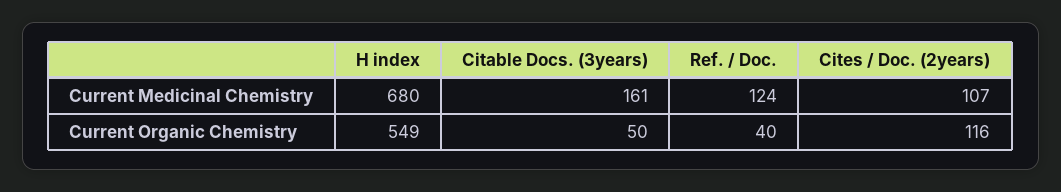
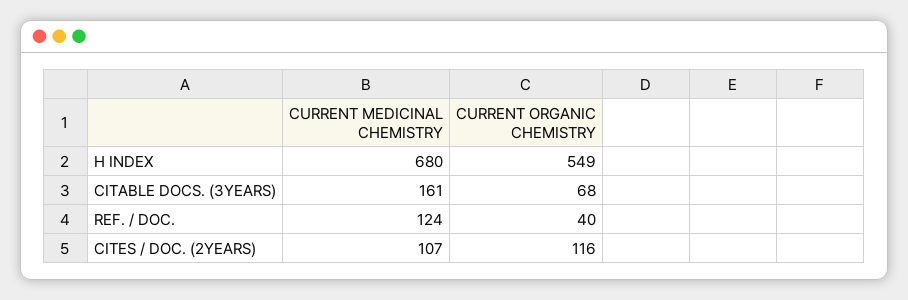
  {
    "H index": {
      "Current Medicinal Chemistry": 680,
      "Current Organic Chemistry": 549
    },
    "Citable Docs. (3years)": {
      "Current Medicinal Chemistry": 161,
-     "Current Organic Chemistry": 50
+     "Current Organic Chemistry": 68
    },
    "Ref. / Doc.": {
      "Current Medicinal Chemistry": 124,
      "Current Organic Chemistry": 40
    },
    "Cites / Doc. (2years)": {
      "Current Medicinal Chemistry": 107,
      "Current Organic Chemistry": 116
    }
  }

